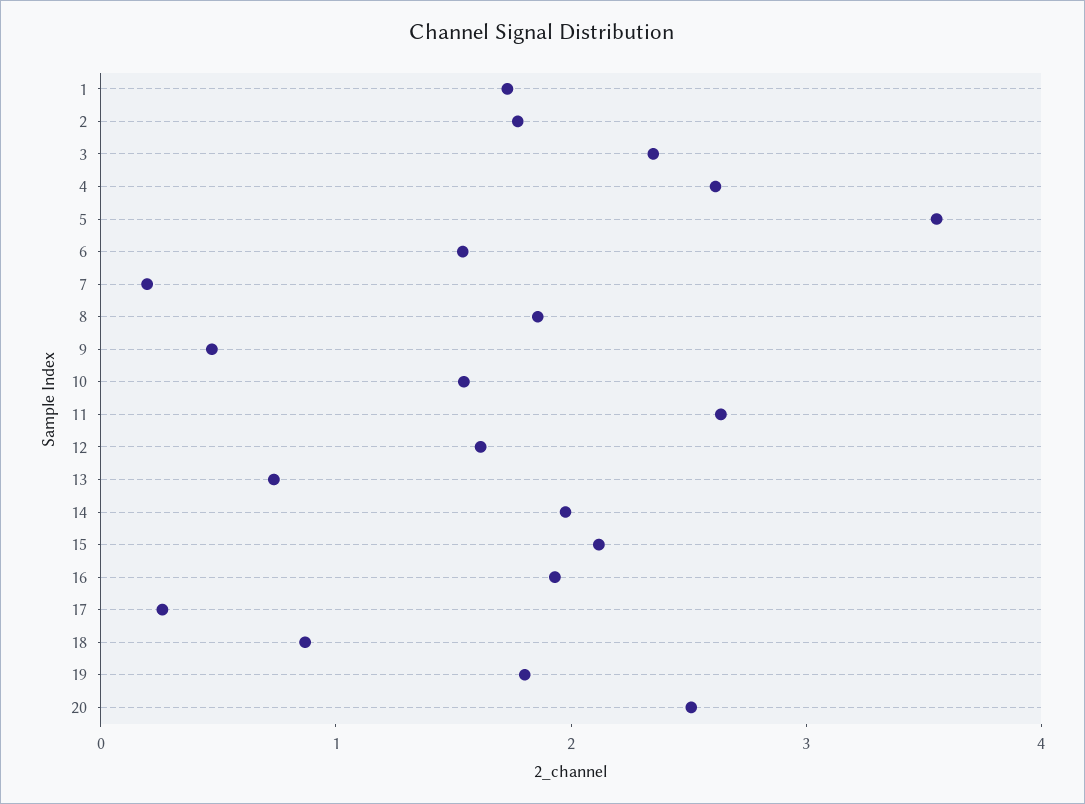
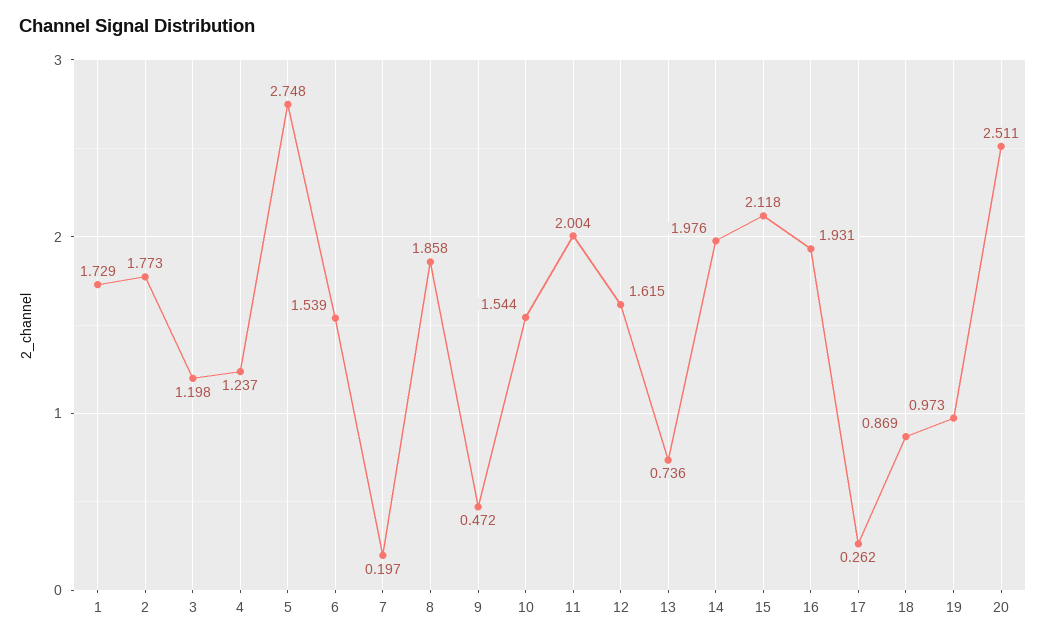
  {
    "1": 1.729,
    "2": 1.773,
-   "3": 2.4,
+   "3": 1.198,
-   "4": 2.6,
+   "4": 1.237,
-   "5": 3.6,
+   "5": 2.748,
    "6": 1.539,
    "7": 0.197,
    "8": 1.858,
    "9": 0.472,
    "10": 1.544,
-   "11": 2.6,
+   "11": 2.004,
    "12": 1.615,
    "13": 0.736,
    "14": 1.976,
    "15": 2.118,
    "16": 1.931,
    "17": 0.262,
    "18": 0.869,
-   "19": 1.8,
+   "19": 0.973,
    "20": 2.511
  }

